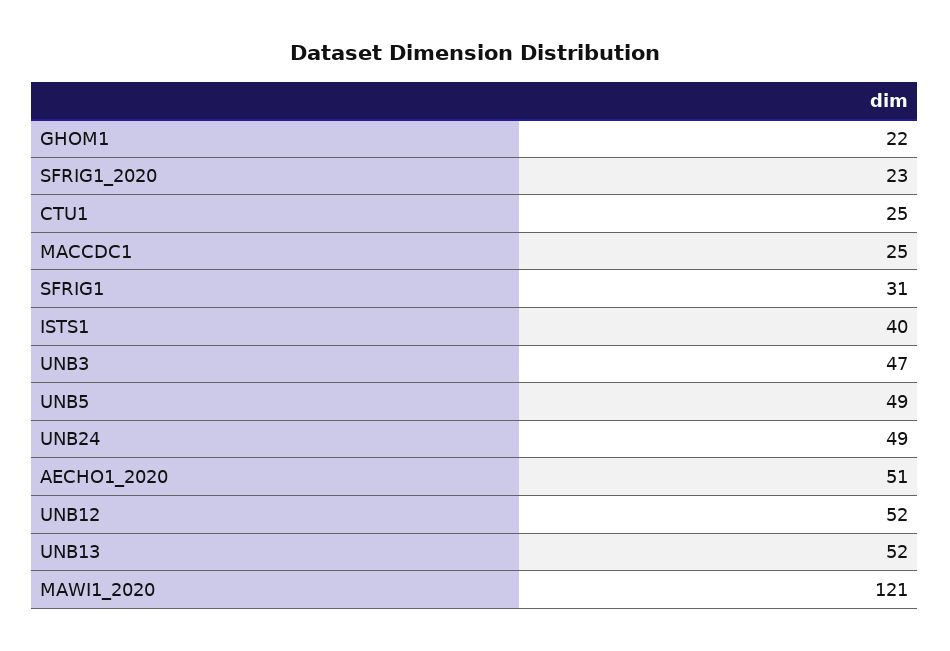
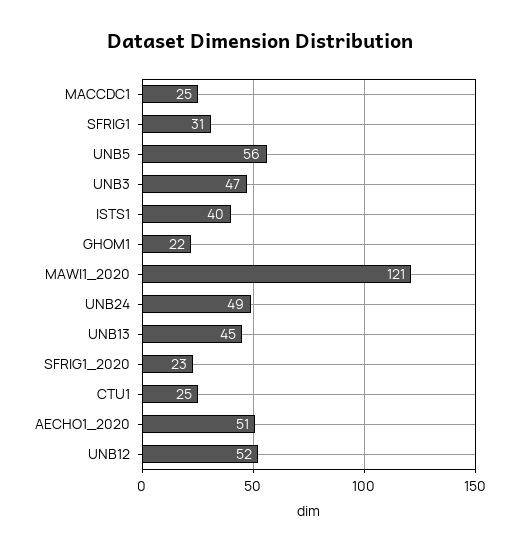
  {
    "GHOM1": 22,
    "SFRIG1_2020": 23,
    "CTU1": 25,
    "MACCDC1": 25,
    "SFRIG1": 31,
    "ISTS1": 40,
    "UNB3": 47,
-   "UNB5": 49,
+   "UNB5": 56,
    "UNB24": 49,
    "AECHO1_2020": 51,
    "UNB12": 52,
-   "UNB13": 52,
+   "UNB13": 45,
    "MAWI1_2020": 121
  }

